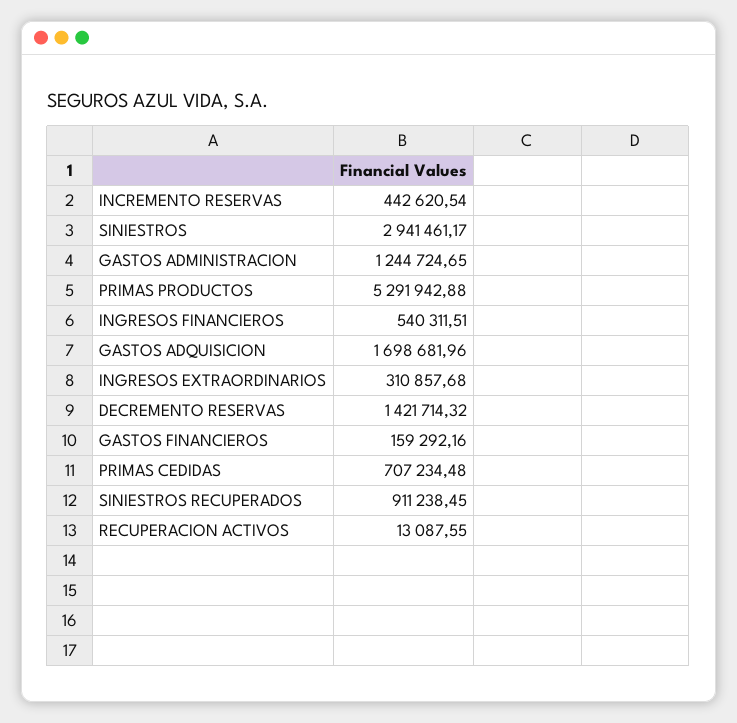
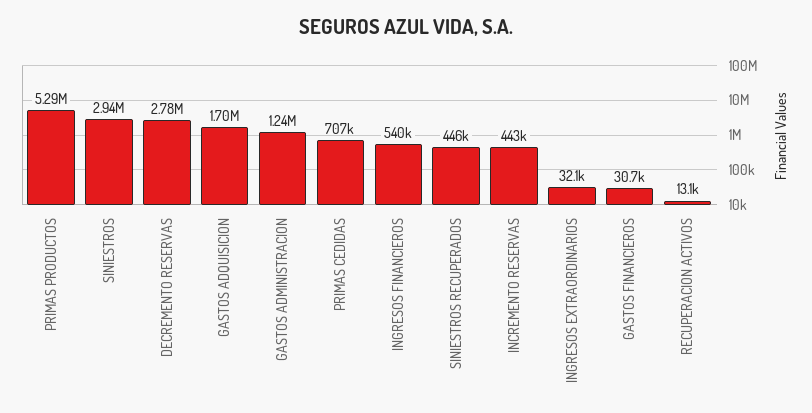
  {
    "INCREMENTO RESERVAS": 442620.54,
    "SINIESTROS": 2941461.17,
    "GASTOS ADMINISTRACION": 1244724.65,
    "PRIMAS PRODUCTOS": 5291942.88,
    "INGRESOS FINANCIEROS": 540311.51,
    "GASTOS ADQUISICION": 1698681.96,
-   "INGRESOS EXTRAORDINARIOS": 310857.68,
+   "INGRESOS EXTRAORDINARIOS": 32100,
-   "DECREMENTO RESERVAS": 1421714.32,
+   "DECREMENTO RESERVAS": 2780000,
-   "GASTOS FINANCIEROS": 159292.16,
+   "GASTOS FINANCIEROS": 30700,
    "PRIMAS CEDIDAS": 707234.48,
-   "SINIESTROS RECUPERADOS": 911238.45,
+   "SINIESTROS RECUPERADOS": 446000,
    "RECUPERACION ACTIVOS": 13087.55
  }

